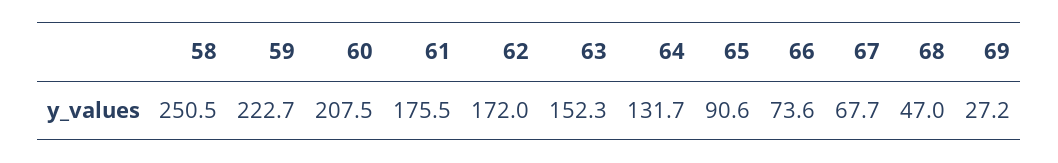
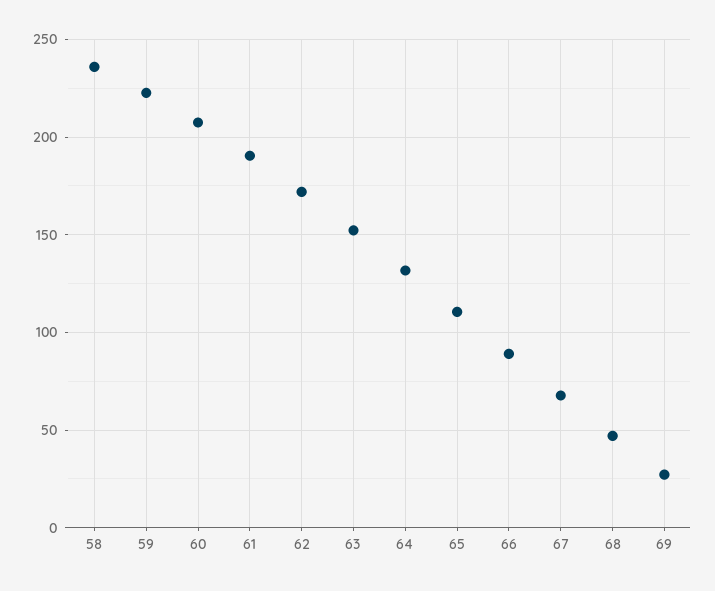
  {
-   "58": 250.5,
+   "58": 235,
    "59": 222.7,
    "60": 207.5,
-   "61": 175.5,
+   "61": 190,
    "62": 172,
    "63": 152.3,
    "64": 131.7,
-   "65": 90.6,
+   "65": 110,
-   "66": 73.6,
+   "66": 90,
    "67": 67.7,
    "68": 47,
    "69": 27.2
  }

